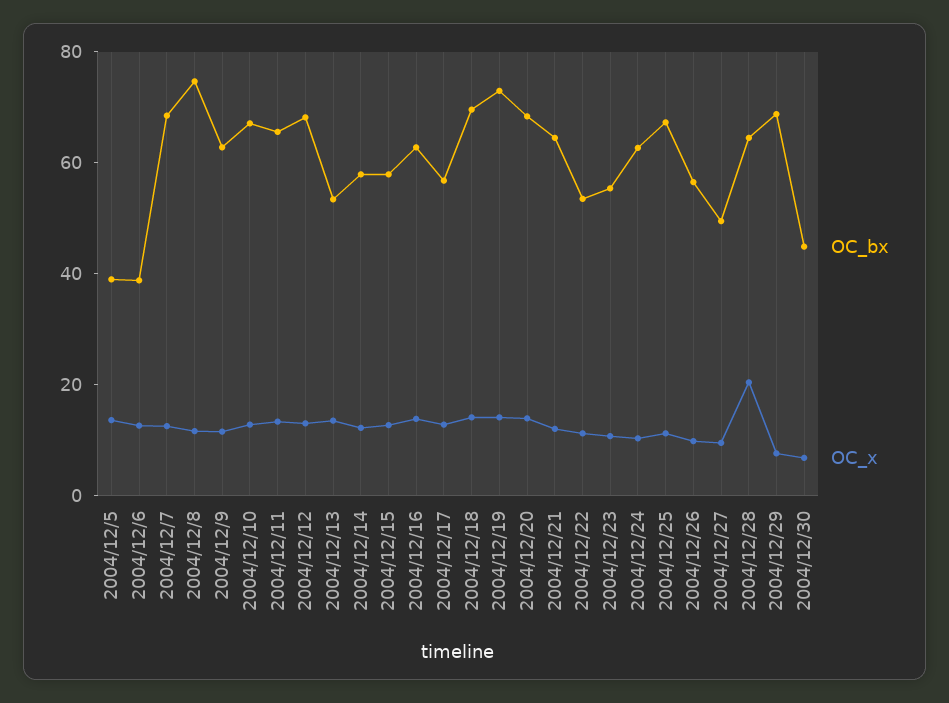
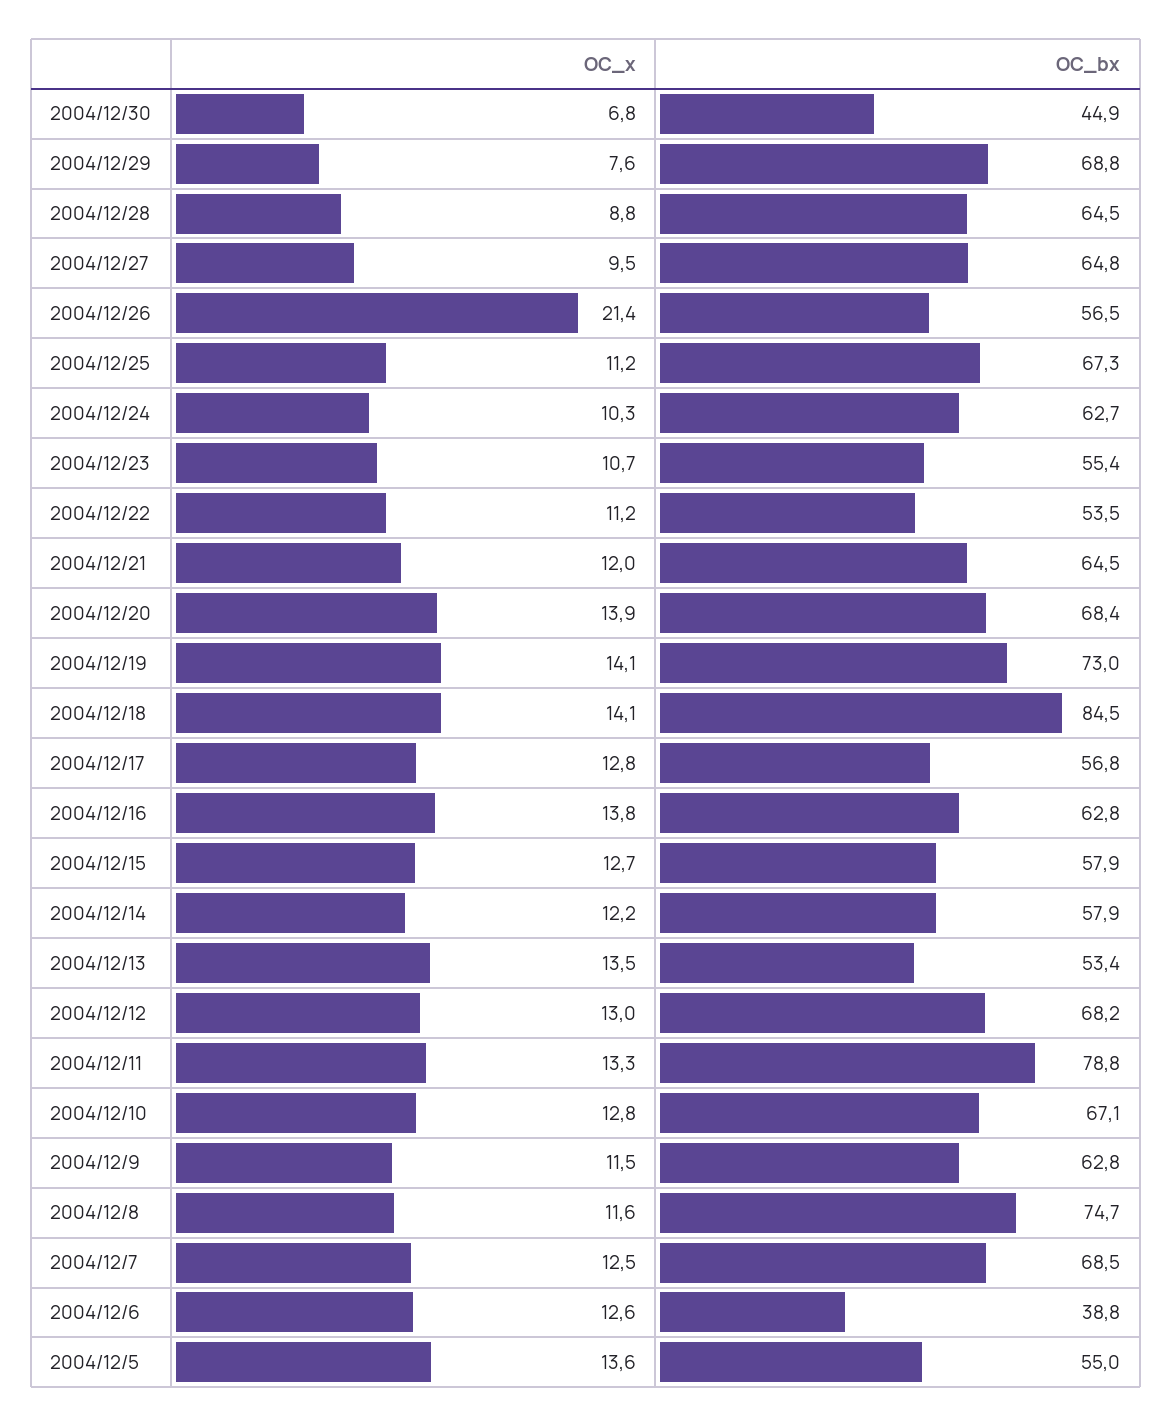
  {
    "OC_bx": {
-     "2004/12/5": 40,
+     "2004/12/5": 55,
      "2004/12/6": 38.8,
      "2004/12/7": 68.5,
      "2004/12/8": 74.7,
      "2004/12/9": 62.8,
      "2004/12/10": 67.1,
-     "2004/12/11": 65,
+     "2004/12/11": 78.8,
      "2004/12/12": 68.2,
      "2004/12/13": 53.4,
      "2004/12/14": 57.9,
      "2004/12/15": 57.9,
      "2004/12/16": 62.8,
      "2004/12/17": 56.8,
-     "2004/12/18": 70,
+     "2004/12/18": 84.5,
      "2004/12/19": 73,
      "2004/12/20": 68.4,
      "2004/12/21": 64.5,
      "2004/12/22": 53.5,
      "2004/12/23": 55.4,
      "2004/12/24": 62.7,
      "2004/12/25": 67.3,
      "2004/12/26": 56.5,
-     "2004/12/27": 50,
+     "2004/12/27": 64.8,
      "2004/12/28": 64.5,
      "2004/12/29": 68.8,
      "2004/12/30": 44.9
    },
    "OC_x": {
      "2004/12/5": 13.6,
      "2004/12/6": 12.6,
      "2004/12/7": 12.5,
      "2004/12/8": 11.6,
      "2004/12/9": 11.5,
      "2004/12/10": 12.8,
      "2004/12/11": 13.3,
      "2004/12/12": 13,
      "2004/12/13": 13.5,
      "2004/12/14": 12.2,
      "2004/12/15": 12.7,
      "2004/12/16": 13.8,
      "2004/12/17": 12.8,
      "2004/12/18": 14.1,
      "2004/12/19": 14.1,
      "2004/12/20": 13.9,
      "2004/12/21": 12,
      "2004/12/22": 11.2,
      "2004/12/23": 10.7,
      "2004/12/24": 10.3,
      "2004/12/25": 11.2,
-     "2004/12/26": 10,
+     "2004/12/26": 21.4,
      "2004/12/27": 9.5,
-     "2004/12/28": 20,
+     "2004/12/28": 8.8,
      "2004/12/29": 7.6,
      "2004/12/30": 6.8
    }
  }

